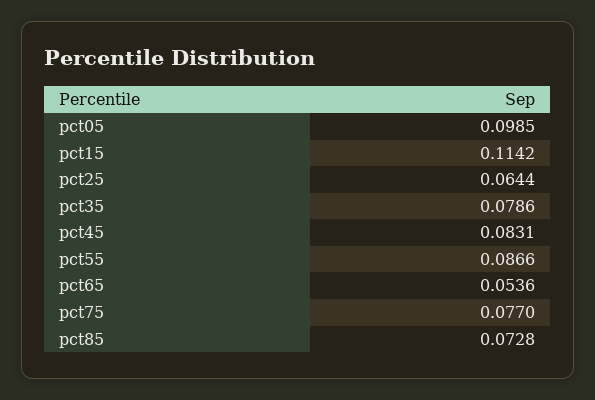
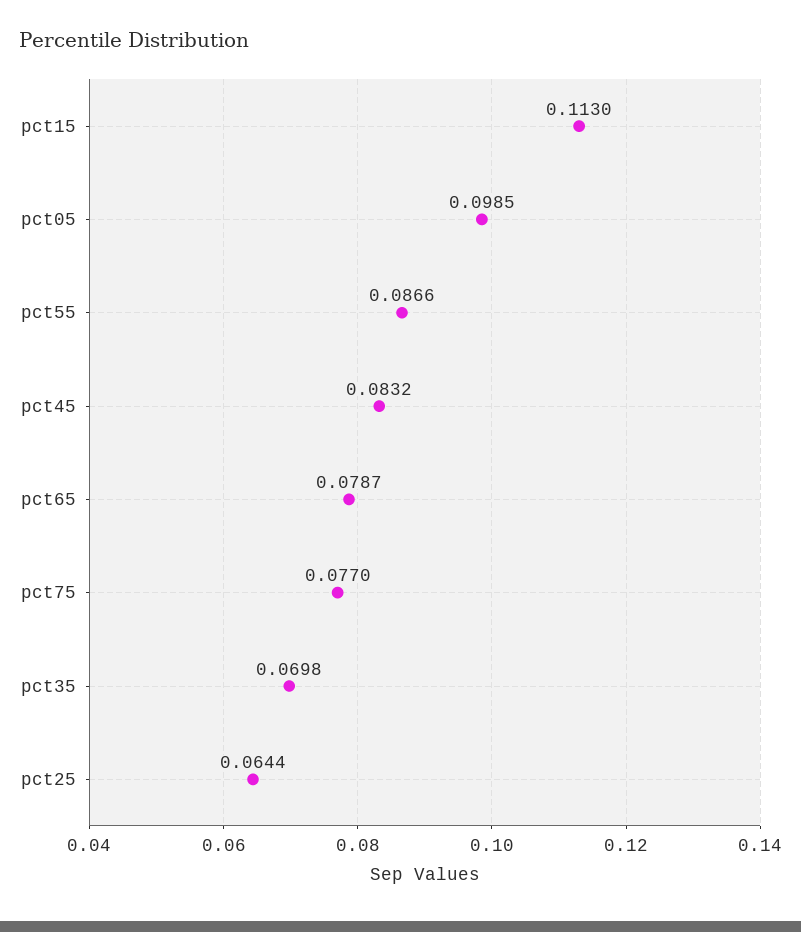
  {
    "pct05": 0.0985,
-   "pct15": 0.1142,
+   "pct15": 0.113,
    "pct25": 0.0644,
-   "pct35": 0.0786,
+   "pct35": 0.0698,
-   "pct45": 0.0831,
+   "pct45": 0.0832,
    "pct55": 0.0866,
-   "pct65": 0.0536,
+   "pct65": 0.0787,
-   "pct75": 0.077,
+   "pct75": 0.077
-   "pct85": 0.0728
  }

